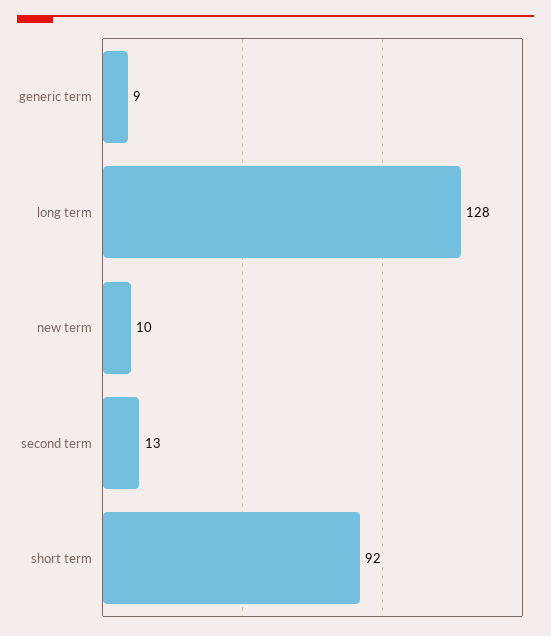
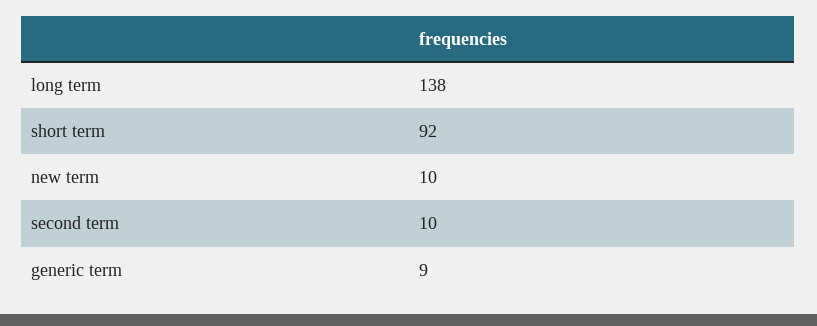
  {
    "generic term": 9,
-   "long term": 128,
+   "long term": 138,
    "new term": 10,
-   "second term": 13,
+   "second term": 10,
    "short term": 92
  }

